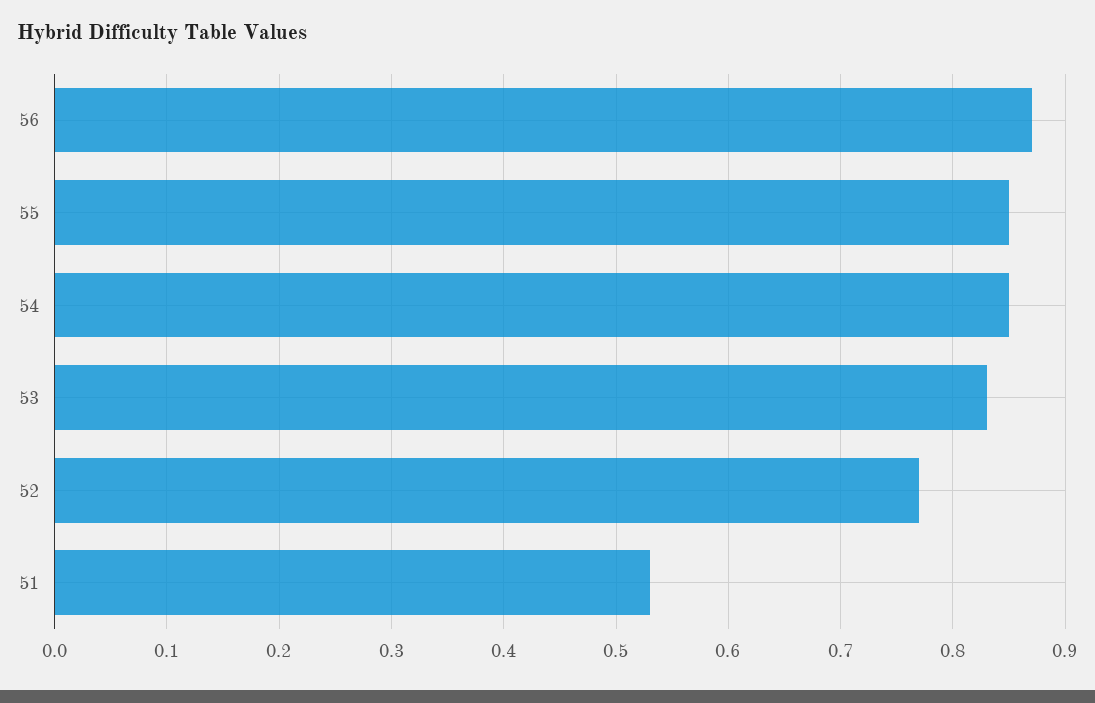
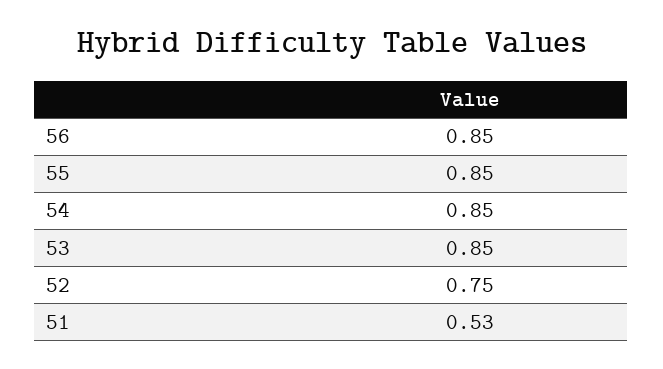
  {
-   "56": 0.87,
+   "56": 0.85,
    "55": 0.85,
    "54": 0.85,
-   "53": 0.83,
+   "53": 0.85,
-   "52": 0.77,
+   "52": 0.75,
    "51": 0.53
  }

